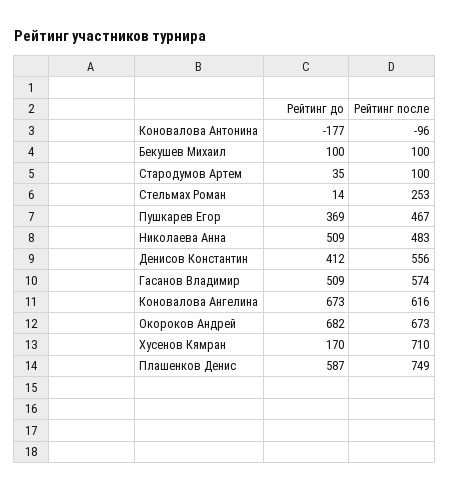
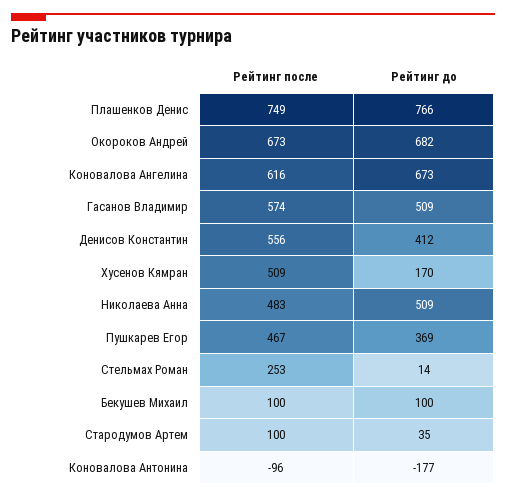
  {
    "Рейтинг до": {
      "Коновалова Антонина": -177,
      "Бекушев Михаил": 100,
      "Стародумов Артем": 35,
      "Стельмах Роман": 14,
      "Пушкарев Егор": 369,
      "Николаева Анна": 509,
      "Денисов Константин": 412,
      "Гасанов Владимир": 509,
      "Коновалова Ангелина": 673,
      "Окороков Андрей": 682,
      "Хусенов Кямран": 170,
-     "Плашенков Денис": 587
+     "Плашенков Денис": 766
    },
    "Рейтинг после": {
      "Коновалова Антонина": -96,
      "Бекушев Михаил": 100,
      "Стародумов Артем": 100,
      "Стельмах Роман": 253,
      "Пушкарев Егор": 467,
      "Николаева Анна": 483,
      "Денисов Константин": 556,
      "Гасанов Владимир": 574,
      "Коновалова Ангелина": 616,
      "Окороков Андрей": 673,
-     "Хусенов Кямран": 710,
+     "Хусенов Кямран": 509,
      "Плашенков Денис": 749
    }
  }

